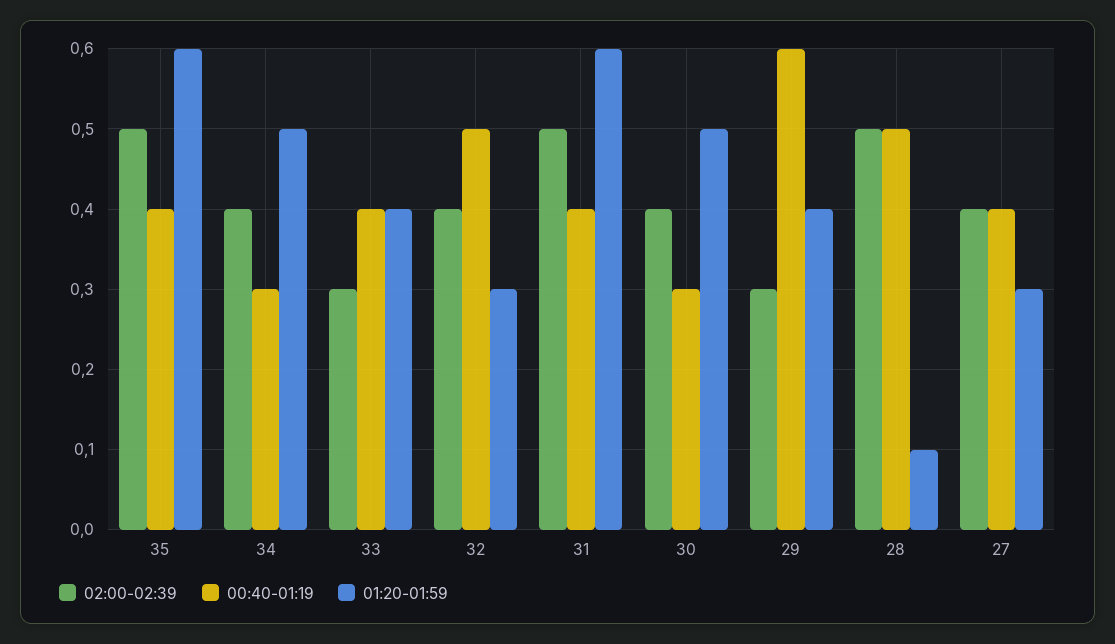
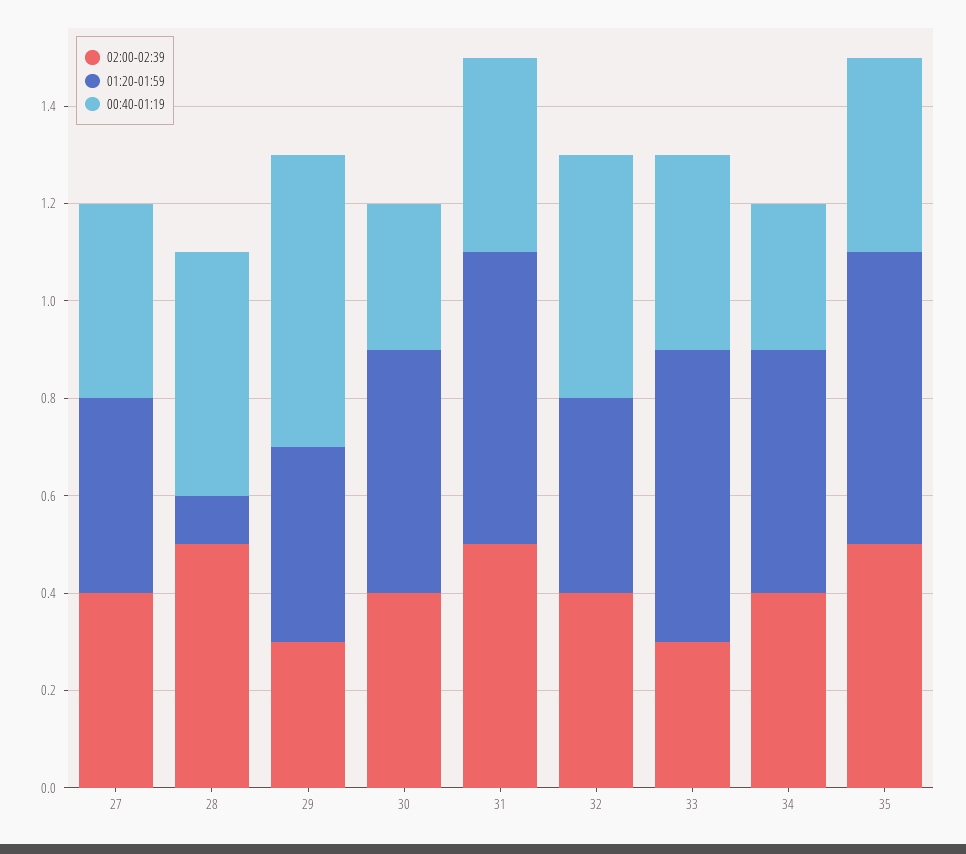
  {
    "02:00-02:39": {
      "35": 0.5,
      "34": 0.4,
      "33": 0.3,
      "32": 0.4,
      "31": 0.5,
      "30": 0.4,
      "29": 0.3,
      "28": 0.5,
      "27": 0.4
    },
    "00:40-01:19": {
      "35": 0.4,
      "34": 0.3,
      "33": 0.4,
      "32": 0.5,
      "31": 0.4,
      "30": 0.3,
      "29": 0.6,
      "28": 0.5,
      "27": 0.4
    },
    "01:20-01:59": {
      "35": 0.6,
      "34": 0.5,
-     "33": 0.4,
+     "33": 0.6,
-     "32": 0.3,
+     "32": 0.4,
      "31": 0.6,
      "30": 0.5,
      "29": 0.4,
      "28": 0.1,
-     "27": 0.3
+     "27": 0.4
    }
  }

